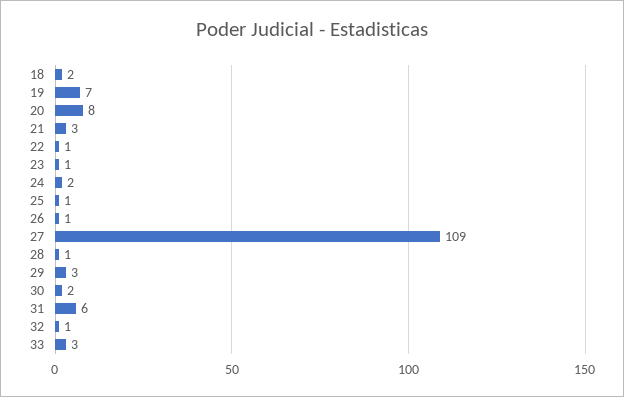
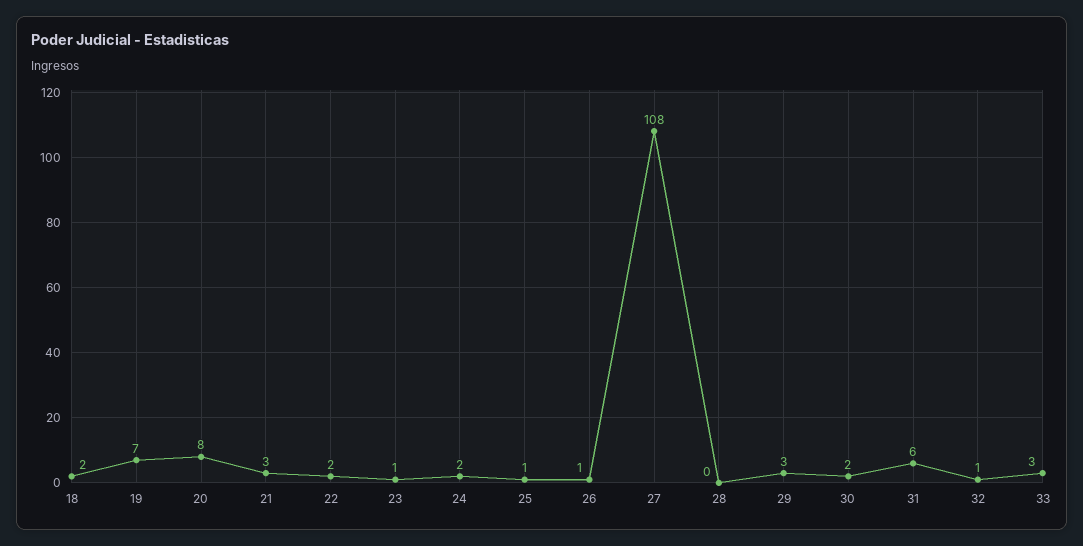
  {
    "18": 2,
    "19": 7,
    "20": 8,
    "21": 3,
-   "22": 1,
+   "22": 2,
    "23": 1,
    "24": 2,
    "25": 1,
    "26": 1,
-   "27": 109,
+   "27": 108,
-   "28": 1,
+   "28": 0,
    "29": 3,
    "30": 2,
    "31": 6,
    "32": 1,
    "33": 3
  }

